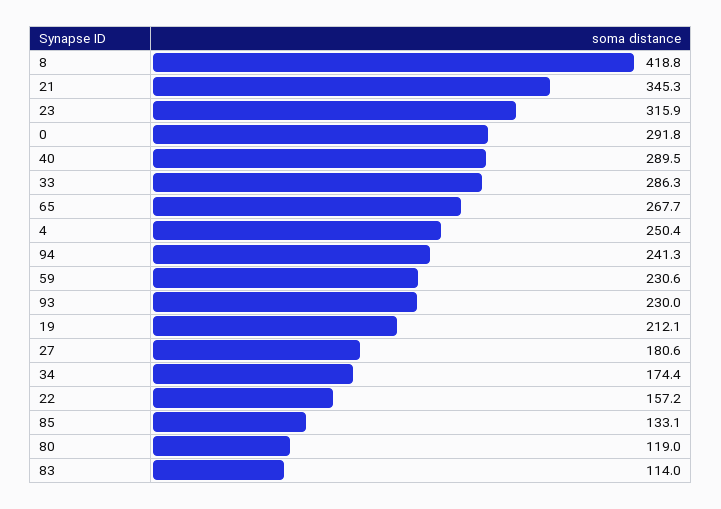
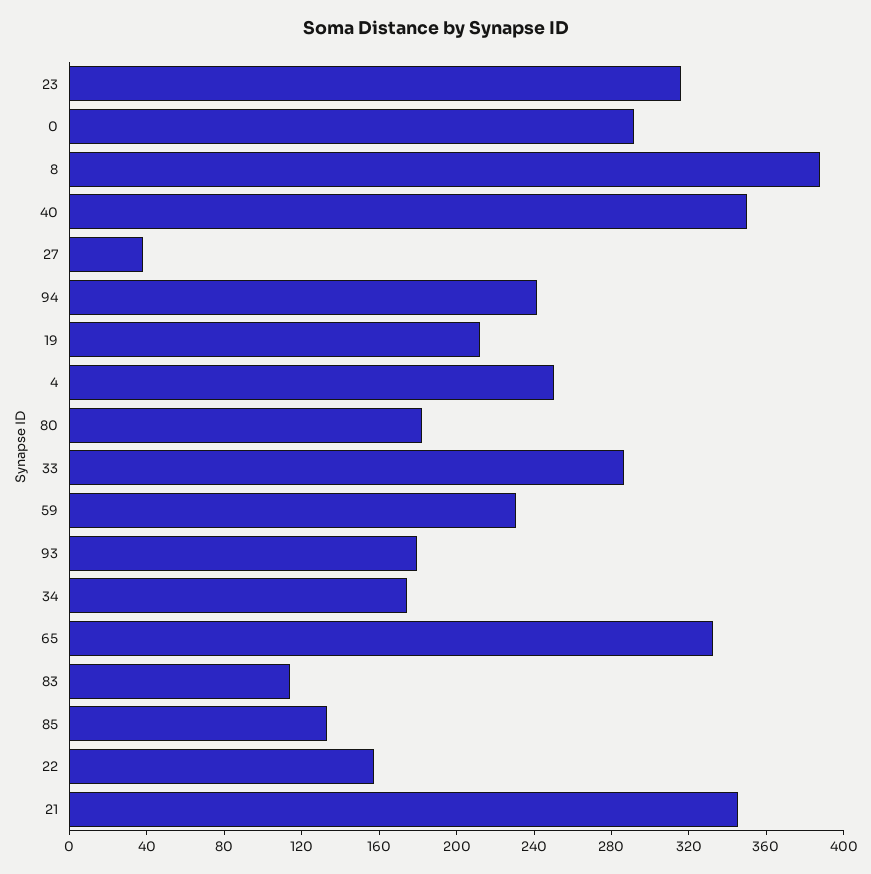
  {
-   "8": 418.8,
+   "8": 390,
    "21": 345.3,
    "23": 315.9,
    "0": 291.8,
-   "40": 289.5,
+   "40": 350,
    "33": 286.3,
-   "65": 267.7,
+   "65": 330,
    "4": 250.4,
    "94": 241.3,
    "59": 230.6,
-   "93": 230,
+   "93": 180,
    "19": 212.1,
-   "27": 180.6,
+   "27": 40,
    "34": 174.4,
    "22": 157.2,
    "85": 133.1,
-   "80": 119,
+   "80": 180,
    "83": 114
  }

